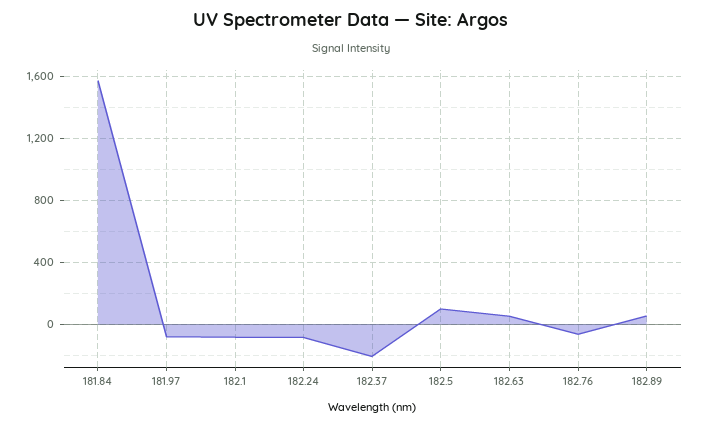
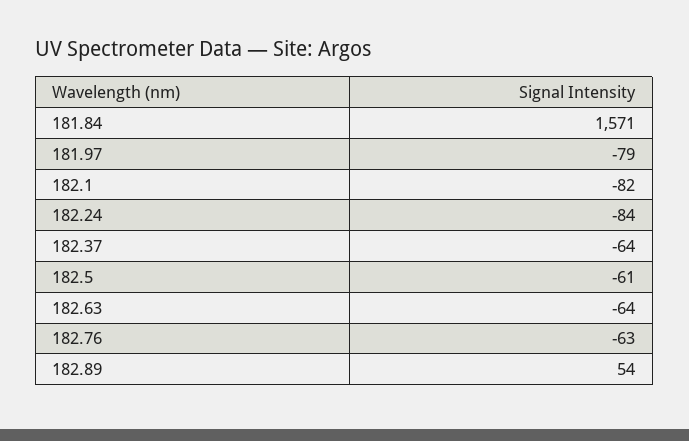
  {
    "181.84": 1571,
    "181.97": -79,
    "182.1": -82,
    "182.24": -84,
-   "182.37": -200,
+   "182.37": -64,
-   "182.5": 100,
+   "182.5": -61,
-   "182.63": 50,
+   "182.63": -64,
    "182.76": -63,
    "182.89": 54
  }

